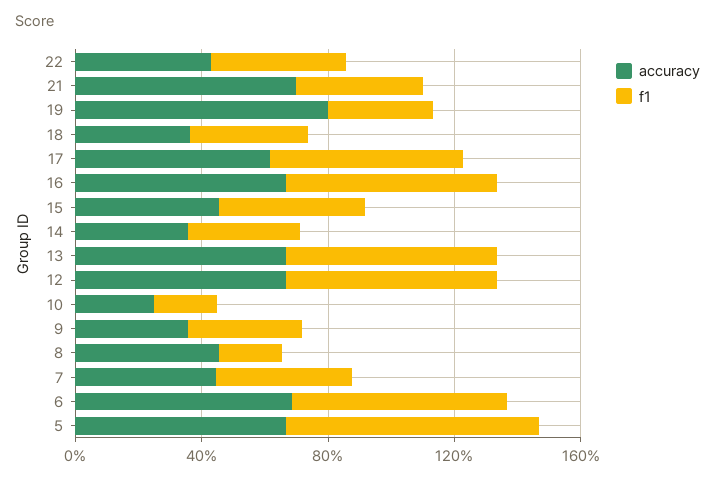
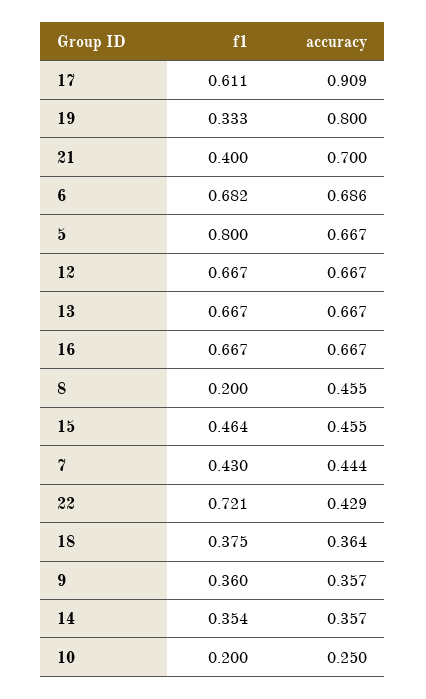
  {
    "accuracy": {
      "22": 0.429,
      "21": 0.7,
      "19": 0.8,
      "18": 0.364,
-     "17": 0.6,
+     "17": 0.909,
      "16": 0.667,
      "15": 0.455,
      "14": 0.357,
      "13": 0.667,
      "12": 0.667,
      "10": 0.25,
      "9": 0.357,
      "8": 0.455,
      "7": 0.444,
      "6": 0.686,
      "5": 0.667
    },
    "f1": {
-     "22": 0.4,
+     "22": 0.721,
      "21": 0.4,
      "19": 0.333,
      "18": 0.375,
      "17": 0.611,
      "16": 0.667,
      "15": 0.464,
      "14": 0.354,
      "13": 0.667,
      "12": 0.667,
      "10": 0.2,
      "9": 0.36,
      "8": 0.2,
      "7": 0.43,
      "6": 0.682,
      "5": 0.8
    }
  }

